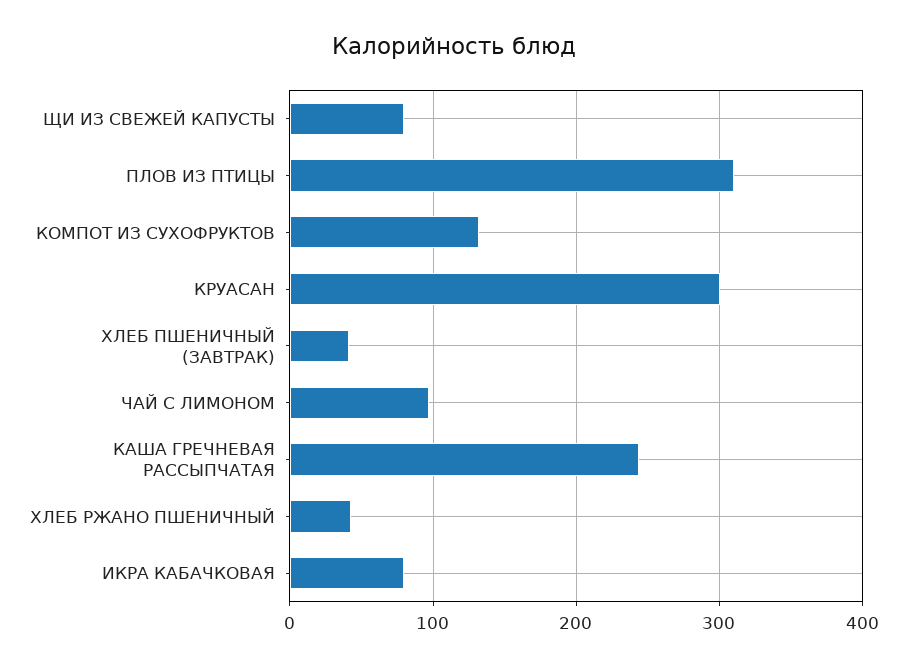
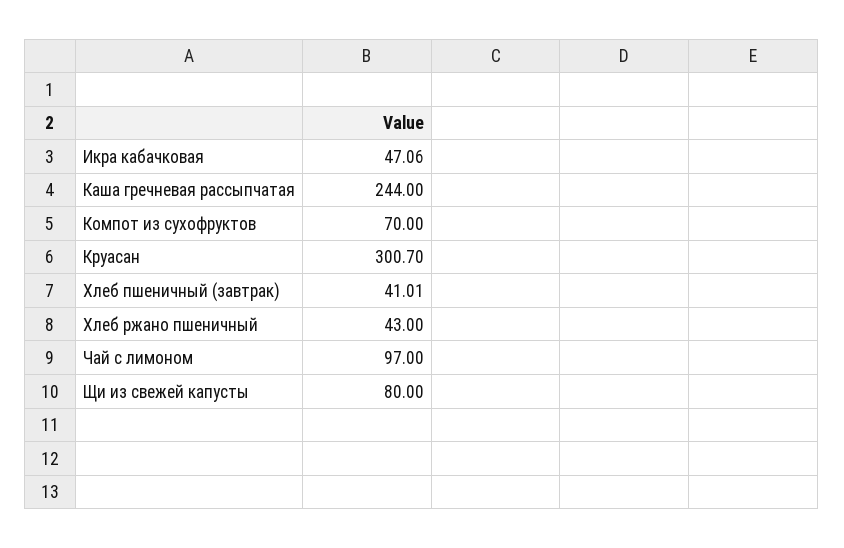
  {
    "ЩИ ИЗ СВЕЖЕЙ КАПУСТЫ": 80,
-   "ПЛОВ ИЗ ПТИЦЫ": 310,
-   "КОМПОТ ИЗ СУХОФРУКТОВ": 130,
+   "КОМПОТ ИЗ СУХОФРУКТОВ": 70,
    "КРУАСАН": 300.7,
    "ХЛЕБ ПШЕНИЧНЫЙ (ЗАВТРАК)": 41.01,
    "ЧАЙ С ЛИМОНОМ": 97,
    "КАША ГРЕЧНЕВАЯ РАССЫПЧАТАЯ": 244,
    "ХЛЕБ РЖАНО ПШЕНИЧНЫЙ": 43,
-   "ИКРА КАБАЧКОВАЯ": 80
+   "ИКРА КАБАЧКОВАЯ": 47.06
  }

